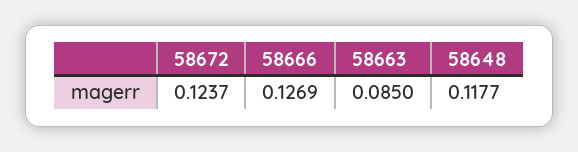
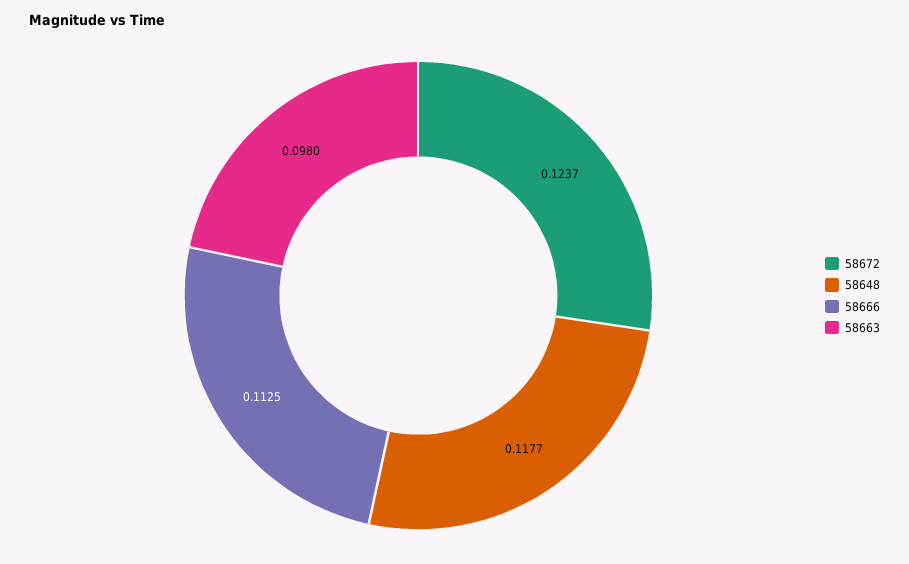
  {
    "58672": 0.1237,
-   "58666": 0.1269,
+   "58666": 0.1125,
-   "58663": 0.085,
+   "58663": 0.098,
    "58648": 0.1177
  }

